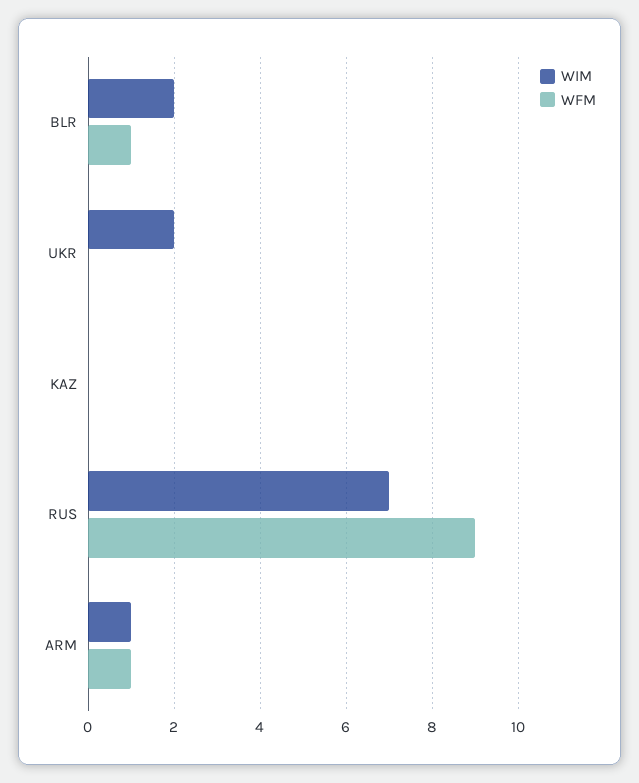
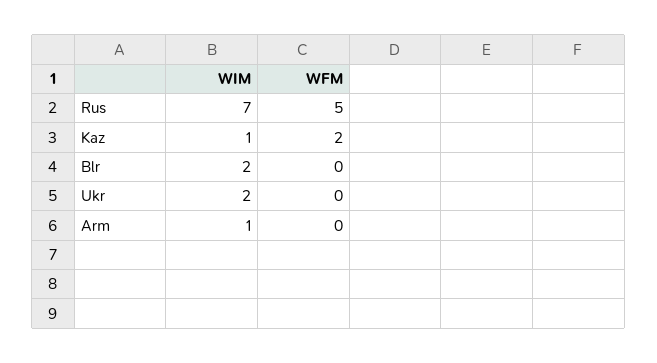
  {
    "WIM": {
      "BLR": 2,
      "UKR": 2,
-     "KAZ": 0,
+     "KAZ": 1,
      "RUS": 7,
      "ARM": 1
    },
    "WFM": {
-     "BLR": 1,
+     "BLR": 0,
      "UKR": 0,
-     "KAZ": 0,
+     "KAZ": 2,
-     "RUS": 9,
+     "RUS": 5,
-     "ARM": 1
+     "ARM": 0
    }
  }

